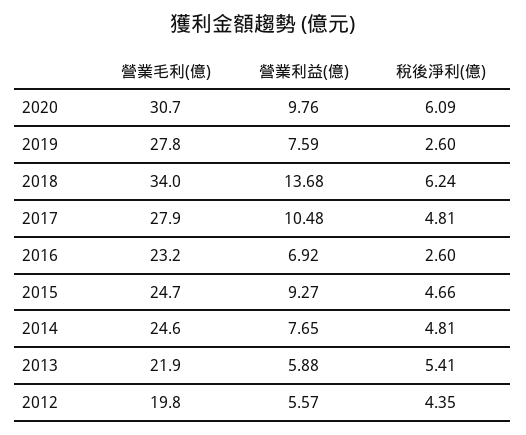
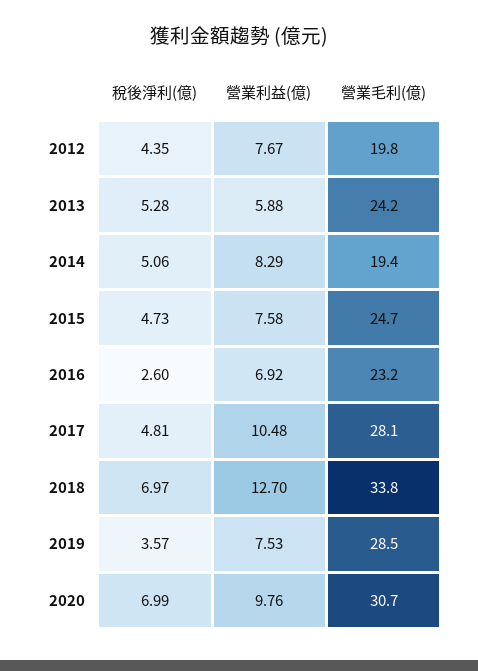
  {
    "營業毛利(億)": {
      "2020": 30.7,
-     "2019": 27.8,
+     "2019": 28.5,
-     "2018": 34,
+     "2018": 33.8,
-     "2017": 27.9,
+     "2017": 28.1,
      "2016": 23.2,
      "2015": 24.7,
-     "2014": 24.6,
+     "2014": 19.4,
-     "2013": 21.9,
+     "2013": 24.2,
      "2012": 19.8
    },
    "營業利益(億)": {
      "2020": 9.76,
-     "2019": 7.59,
+     "2019": 7.53,
-     "2018": 13.68,
+     "2018": 12.7,
      "2017": 10.48,
      "2016": 6.92,
-     "2015": 9.27,
+     "2015": 7.58,
-     "2014": 7.65,
+     "2014": 8.29,
      "2013": 5.88,
-     "2012": 5.57
+     "2012": 7.67
    },
    "稅後淨利(億)": {
-     "2020": 6.09,
+     "2020": 6.99,
-     "2019": 2.6,
+     "2019": 3.57,
-     "2018": 6.24,
+     "2018": 6.97,
      "2017": 4.81,
      "2016": 2.6,
-     "2015": 4.66,
+     "2015": 4.73,
-     "2014": 4.81,
+     "2014": 5.06,
-     "2013": 5.41,
+     "2013": 5.28,
      "2012": 4.35
    }
  }

